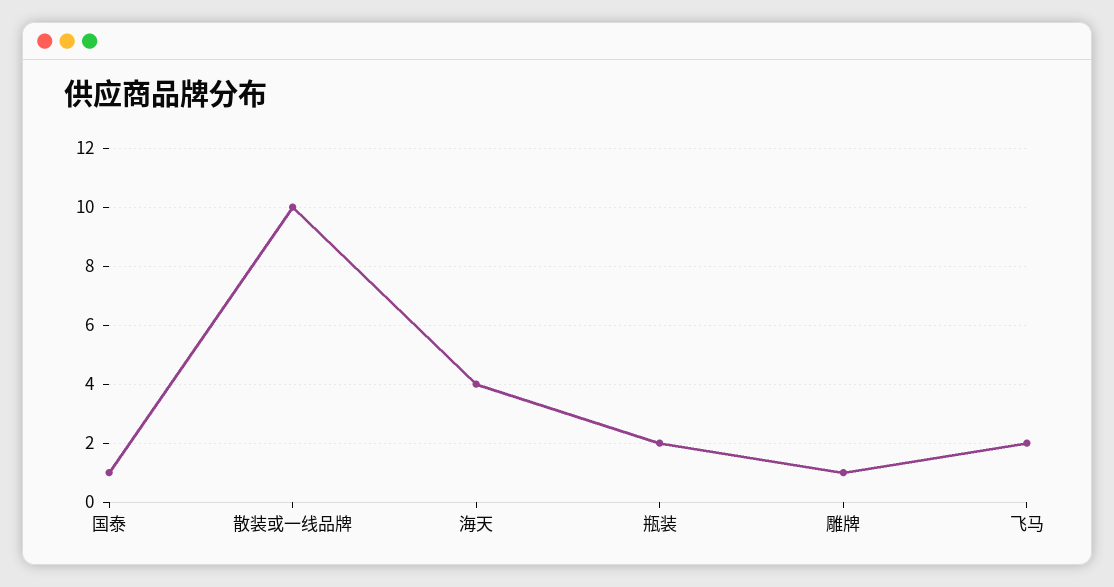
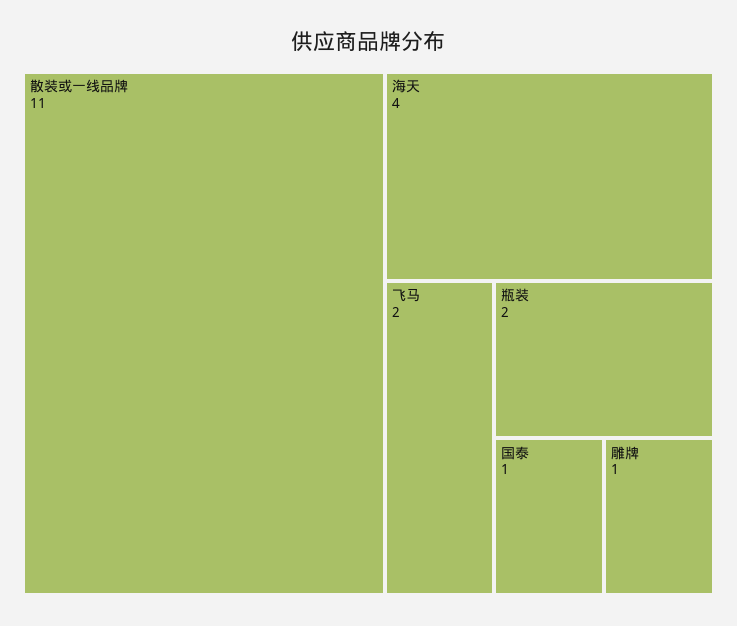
  {
    "国泰": 1,
-   "散装或一线品牌": 10,
+   "散装或一线品牌": 11,
    "海天": 4,
    "瓶装": 2,
    "雕牌": 1,
    "飞马": 2
  }

